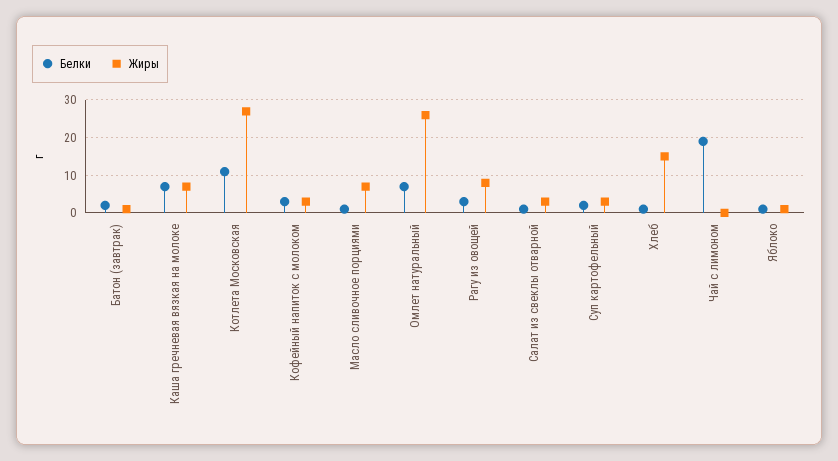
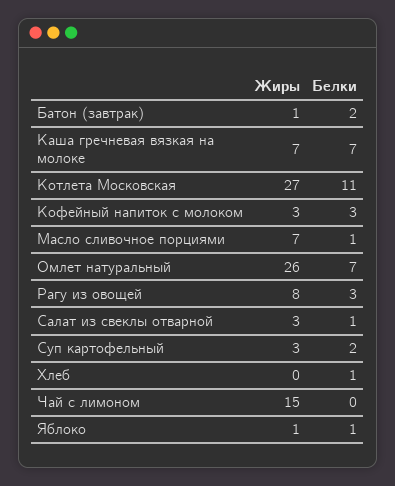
  {
    "Белки": {
      "Батон (завтрак)": 2,
      "Каша гречневая вязкая на молоке": 7,
      "Котлета Московская": 11,
      "Кофейный напиток с молоком": 3,
      "Масло сливочное порциями": 1,
      "Омлет натуральный": 7,
      "Рагу из овощей": 3,
      "Салат из свеклы отварной": 1,
      "Суп картофельный": 2,
      "Хлеб": 1,
-     "Чай с лимоном": 20,
+     "Чай с лимоном": 0,
      "Яблоко": 1
    },
    "Жиры": {
      "Батон (завтрак)": 1,
      "Каша гречневая вязкая на молоке": 7,
      "Котлета Московская": 27,
      "Кофейный напиток с молоком": 3,
      "Масло сливочное порциями": 7,
      "Омлет натуральный": 26,
      "Рагу из овощей": 8,
      "Салат из свеклы отварной": 3,
      "Суп картофельный": 3,
-     "Хлеб": 15,
+     "Хлеб": 0,
-     "Чай с лимоном": 0,
+     "Чай с лимоном": 15,
      "Яблоко": 1
    }
  }

